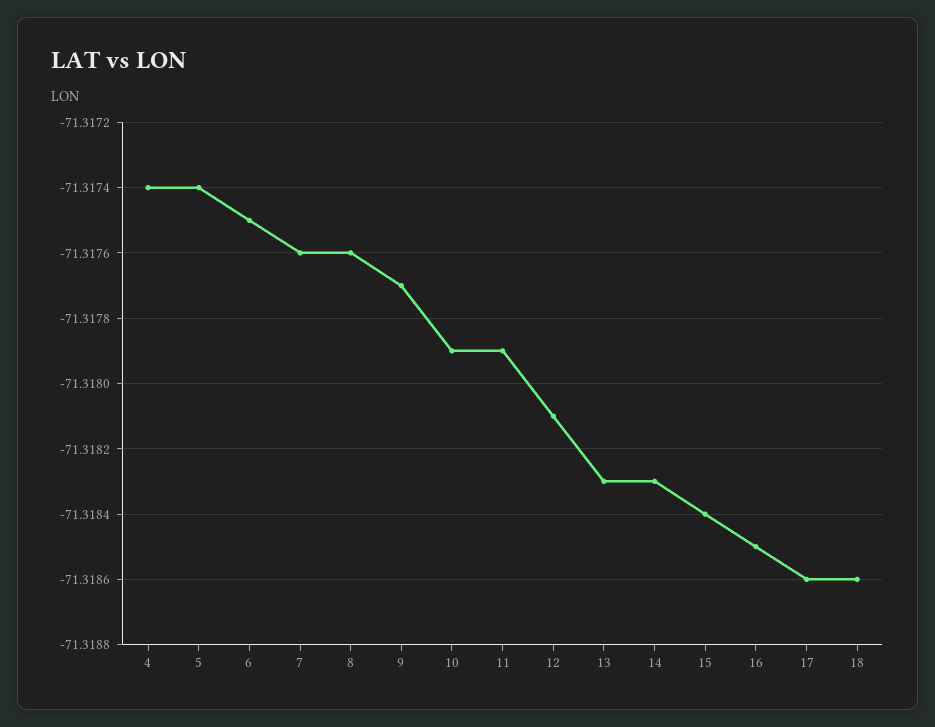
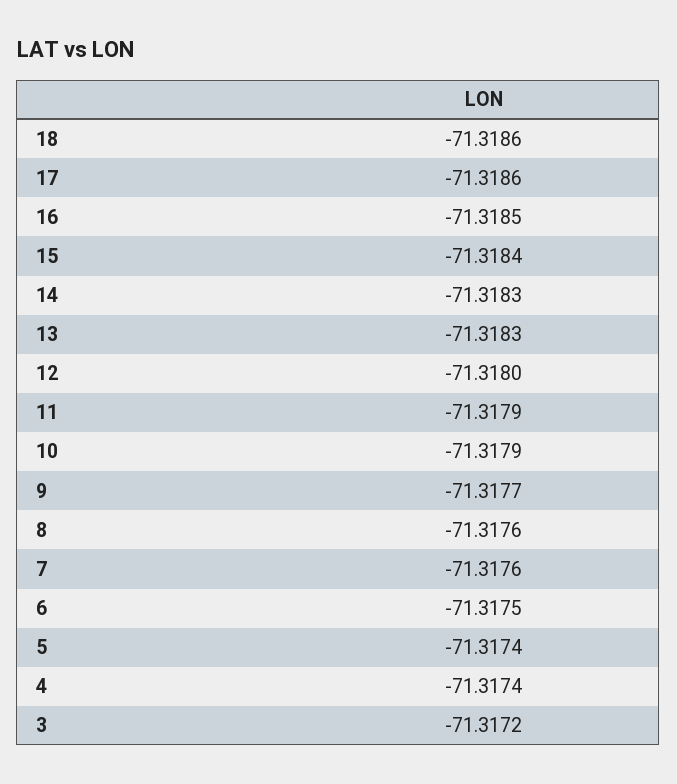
  {
    "4": -71.3174,
    "5": -71.3174,
    "6": -71.3175,
    "7": -71.3176,
    "8": -71.3176,
    "9": -71.3177,
    "10": -71.3179,
    "11": -71.3179,
-   "12": -71.3181,
+   "12": -71.318,
    "13": -71.3183,
    "14": -71.3183,
    "15": -71.3184,
    "16": -71.3185,
    "17": -71.3186,
-   "18": -71.3186
+   "18": -71.3186,
+   "3": -71.3172
  }

